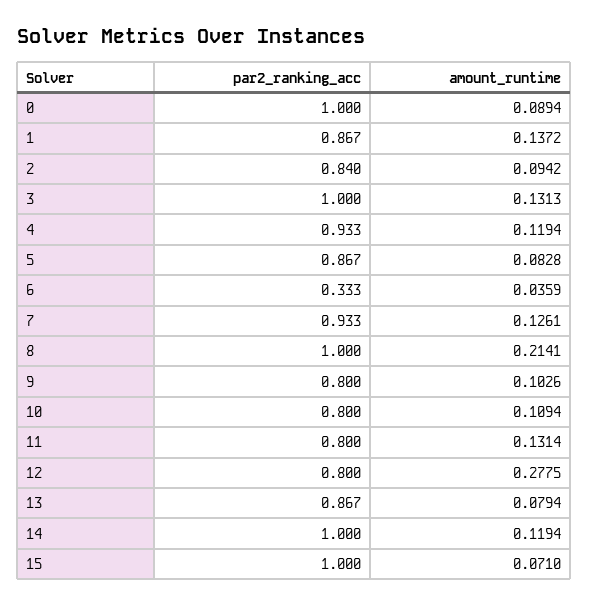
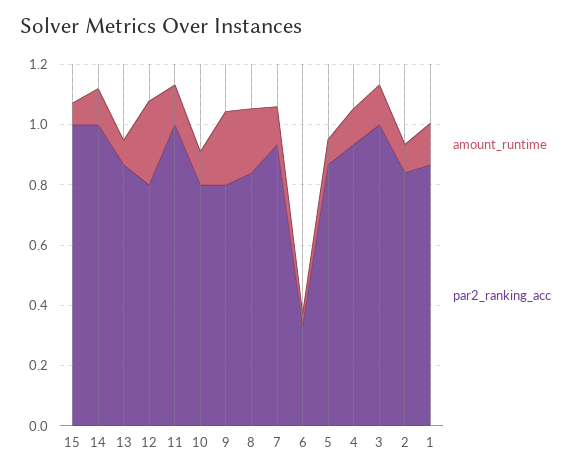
  {
    "par2_ranking_acc": {
-     "0": 1,
      "1": 0.867,
      "2": 0.84,
      "3": 1,
      "4": 0.933,
      "5": 0.867,
      "6": 0.333,
      "7": 0.933,
-     "8": 1,
+     "8": 0.85,
      "9": 0.8,
      "10": 0.8,
-     "11": 0.8,
+     "11": 1,
      "12": 0.8,
      "13": 0.867,
      "14": 1,
      "15": 1
    },
    "amount_runtime": {
-     "0": 0.0894,
      "1": 0.1372,
      "2": 0.0942,
      "3": 0.1313,
      "4": 0.1194,
      "5": 0.0828,
      "6": 0.0359,
      "7": 0.1261,
      "8": 0.2141,
-     "9": 0.1026,
+     "9": 0.25,
      "10": 0.1094,
      "11": 0.1314,
      "12": 0.2775,
      "13": 0.0794,
      "14": 0.1194,
      "15": 0.071
    }
  }

